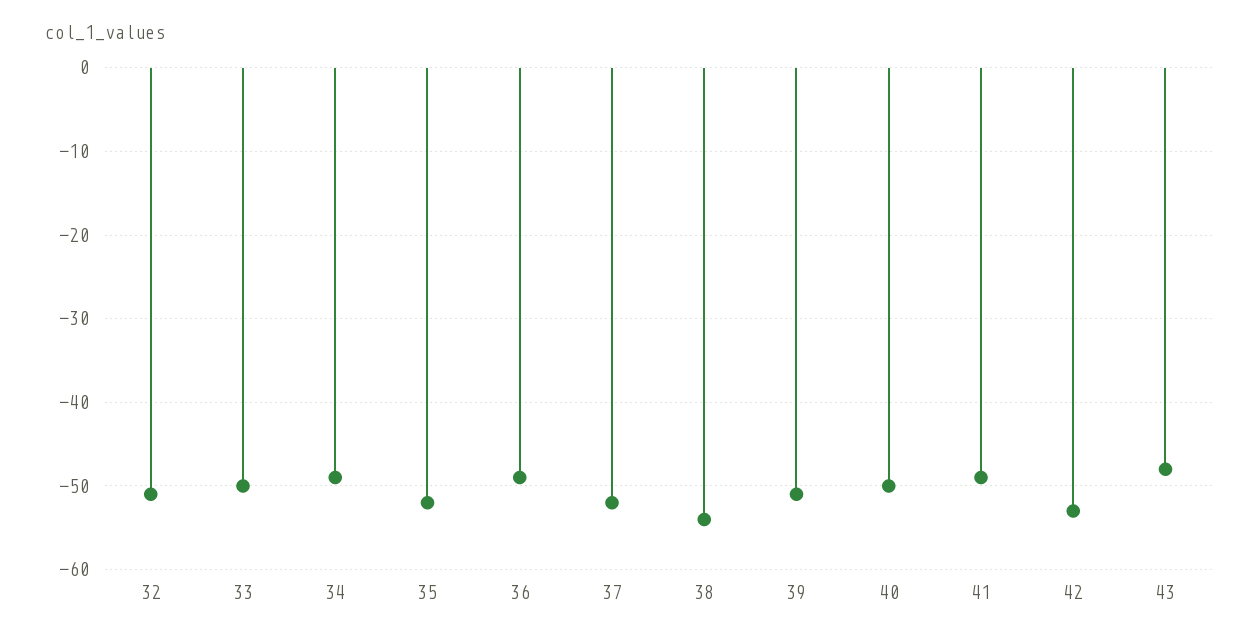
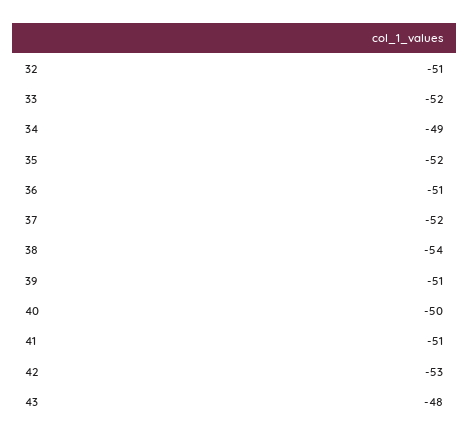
  {
    "32": -51,
-   "33": -50,
+   "33": -52,
    "34": -49,
    "35": -52,
-   "36": -49,
+   "36": -51,
    "37": -52,
    "38": -54,
    "39": -51,
    "40": -50,
-   "41": -49,
+   "41": -51,
    "42": -53,
    "43": -48
  }

